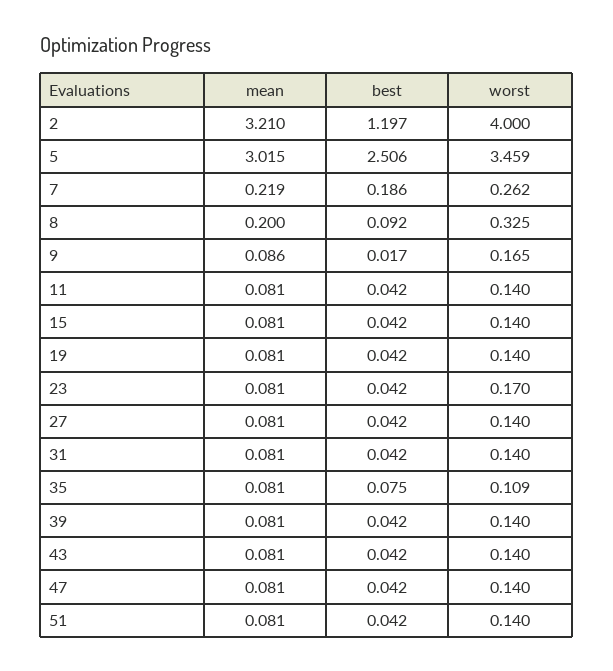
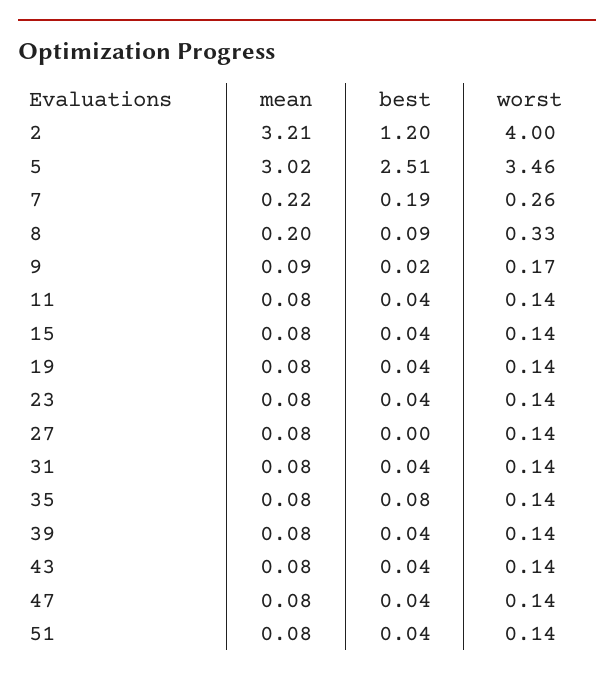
  {
    "mean": {
      "2": 3.21,
      "5": 3.015,
      "7": 0.219,
      "8": 0.2,
      "9": 0.086,
      "11": 0.081,
      "15": 0.081,
      "19": 0.081,
      "23": 0.081,
      "27": 0.081,
      "31": 0.081,
      "35": 0.081,
      "39": 0.081,
      "43": 0.081,
      "47": 0.081,
      "51": 0.081
    },
    "best": {
      "2": 1.197,
      "5": 2.506,
      "7": 0.186,
      "8": 0.092,
      "9": 0.017,
      "11": 0.042,
      "15": 0.042,
      "19": 0.042,
      "23": 0.042,
-     "27": 0.042,
+     "27": 0,
      "31": 0.042,
      "35": 0.075,
      "39": 0.042,
      "43": 0.042,
      "47": 0.042,
      "51": 0.042
    },
    "worst": {
      "2": 4,
      "5": 3.459,
      "7": 0.262,
      "8": 0.325,
      "9": 0.165,
      "11": 0.14,
      "15": 0.14,
      "19": 0.14,
-     "23": 0.17,
+     "23": 0.14,
      "27": 0.14,
      "31": 0.14,
-     "35": 0.109,
+     "35": 0.14,
      "39": 0.14,
      "43": 0.14,
      "47": 0.14,
      "51": 0.14
    }
  }

